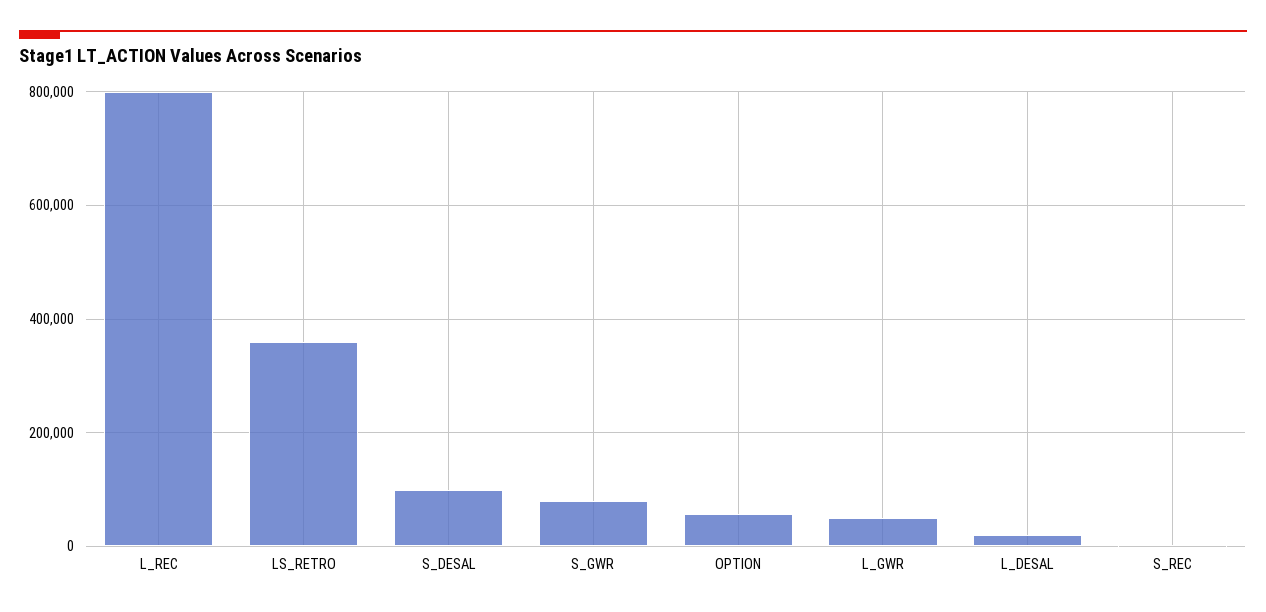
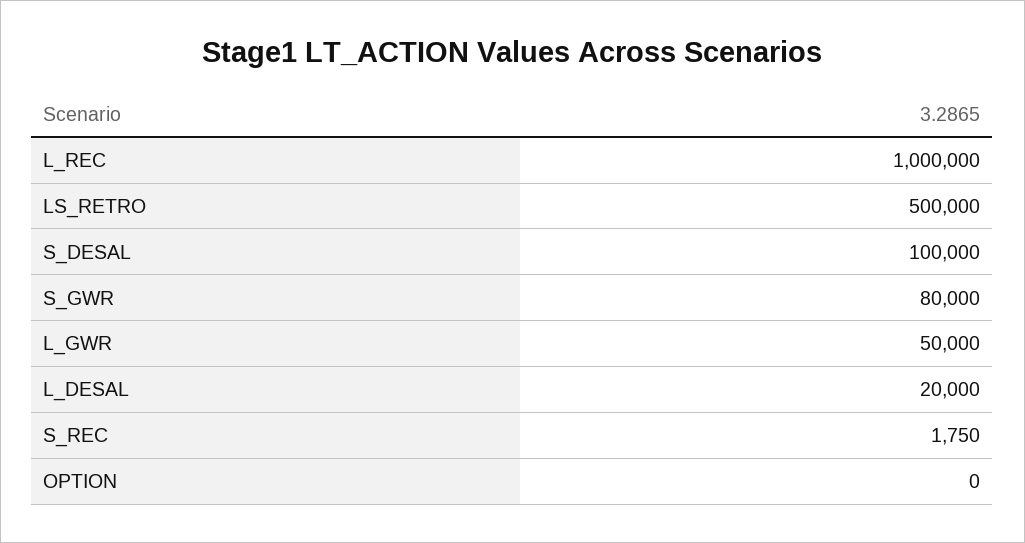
  {
-   "L_REC": 800000,
+   "L_REC": 1000000,
-   "LS_RETRO": 360000,
+   "LS_RETRO": 500000,
    "S_DESAL": 100000,
    "S_GWR": 80000,
-   "OPTION": 60000,
+   "OPTION": 0,
    "L_GWR": 50000,
    "L_DESAL": 20000,
    "S_REC": 1750
  }

